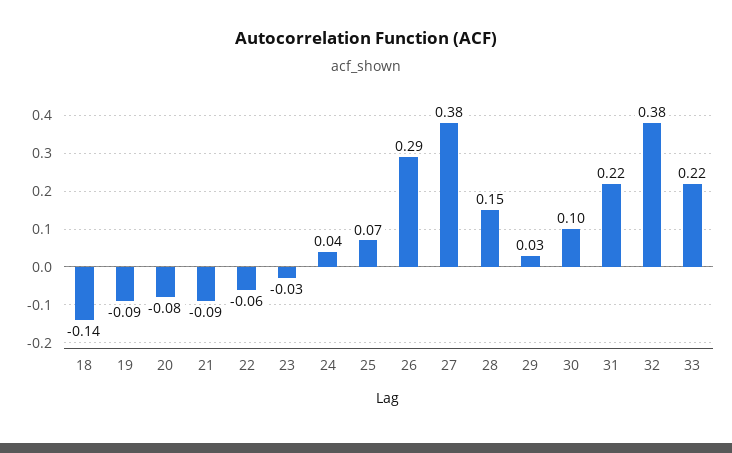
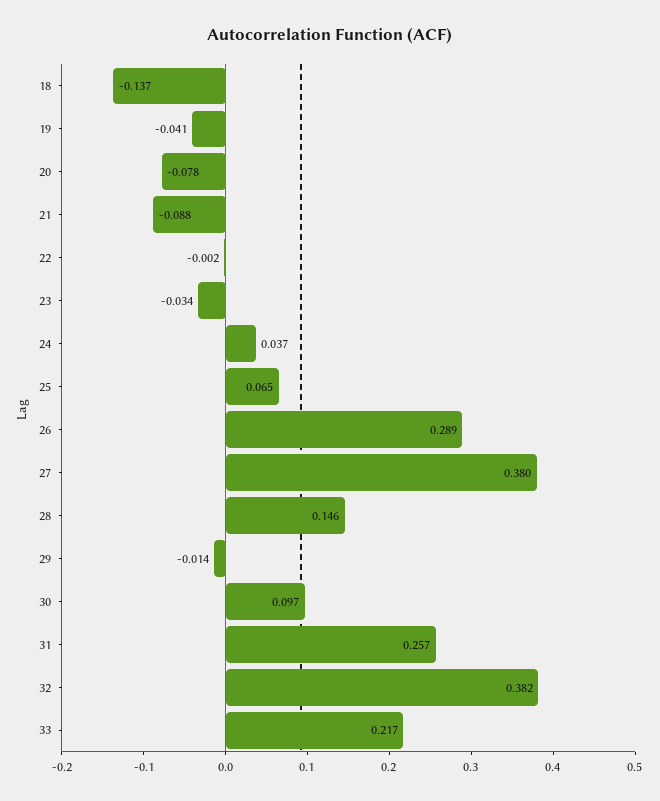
  {
    "18": -0.137,
-   "19": -0.09,
+   "19": -0.041,
    "20": -0.078,
    "21": -0.088,
-   "22": -0.06,
+   "22": -0.002,
    "23": -0.034,
    "24": 0.037,
    "25": 0.065,
    "26": 0.289,
    "27": 0.38,
    "28": 0.146,
-   "29": 0.03,
+   "29": -0.014,
    "30": 0.097,
-   "31": 0.22,
+   "31": 0.257,
    "32": 0.382,
    "33": 0.217
  }

